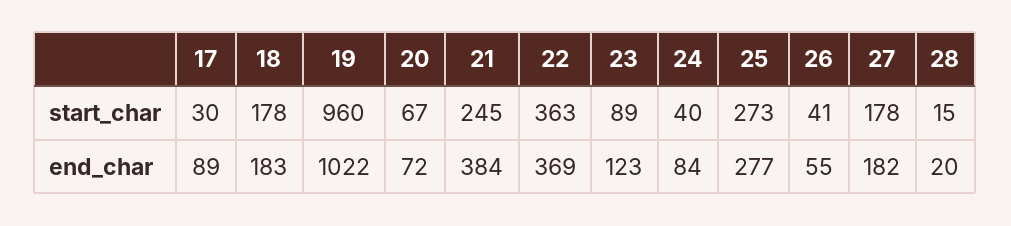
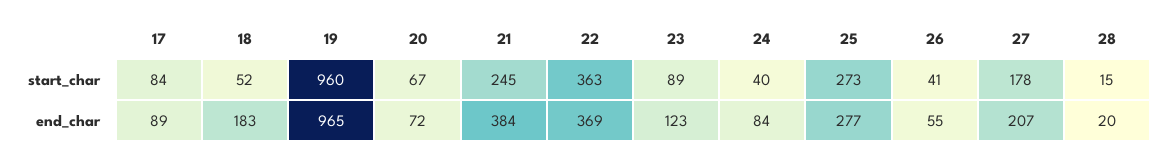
  {
    "17": {
-     "start_char": 30,
+     "start_char": 84,
      "end_char": 89
    },
    "18": {
-     "start_char": 178,
+     "start_char": 52,
      "end_char": 183
    },
    "19": {
      "start_char": 960,
-     "end_char": 1022
+     "end_char": 965
    },
    "20": {
      "start_char": 67,
      "end_char": 72
    },
    "21": {
      "start_char": 245,
      "end_char": 384
    },
    "22": {
      "start_char": 363,
      "end_char": 369
    },
    "23": {
      "start_char": 89,
      "end_char": 123
    },
    "24": {
      "start_char": 40,
      "end_char": 84
    },
    "25": {
      "start_char": 273,
      "end_char": 277
    },
    "26": {
      "start_char": 41,
      "end_char": 55
    },
    "27": {
      "start_char": 178,
-     "end_char": 182
+     "end_char": 207
    },
    "28": {
      "start_char": 15,
      "end_char": 20
    }
  }

